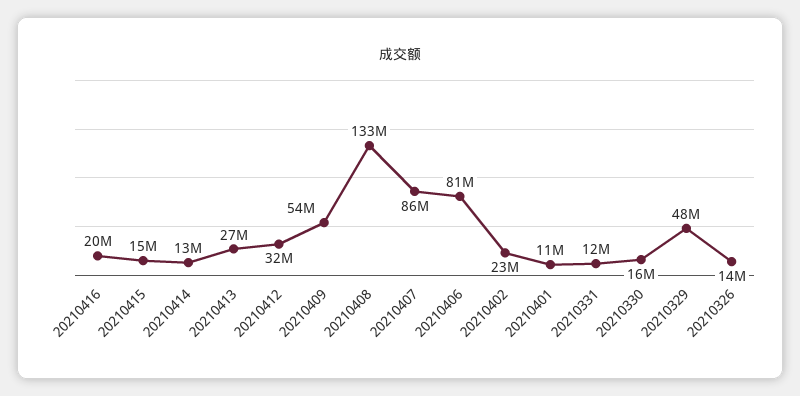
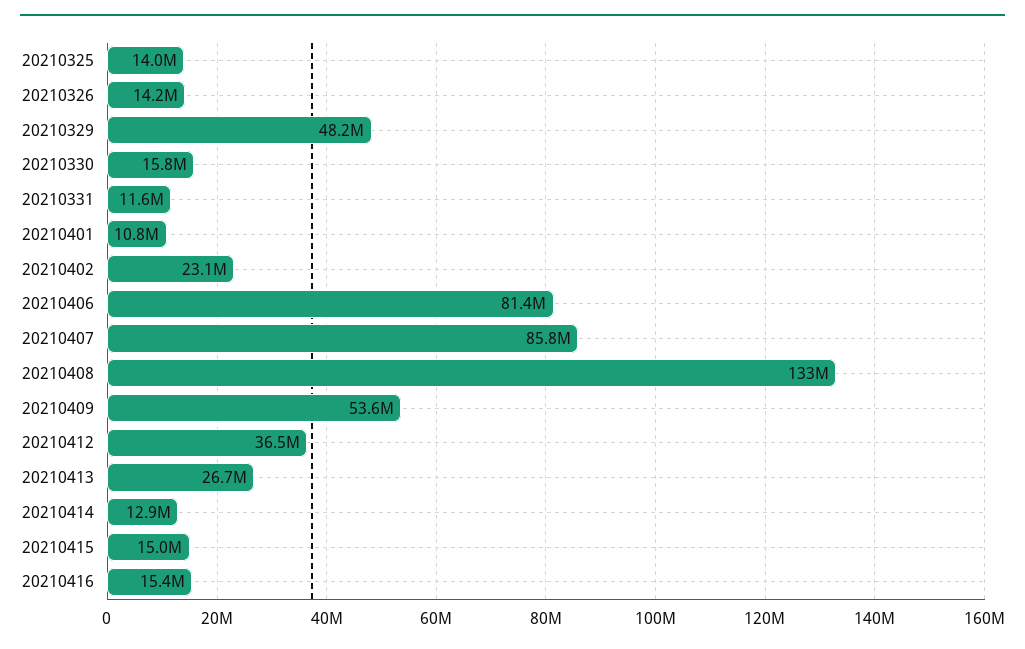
  {
-   "20210416": 20000000,
+   "20210416": 15400000,
    "20210415": 15000000,
    "20210414": 12900000,
    "20210413": 26700000,
-   "20210412": 32000000,
+   "20210412": 36500000,
    "20210409": 53600000,
    "20210408": 133000000,
    "20210407": 85800000,
    "20210406": 81400000,
    "20210402": 23100000,
    "20210401": 10800000,
    "20210331": 11600000,
    "20210330": 15800000,
    "20210329": 48200000,
-   "20210326": 14200000
+   "20210326": 14200000,
+   "20210325": 14000000
  }

